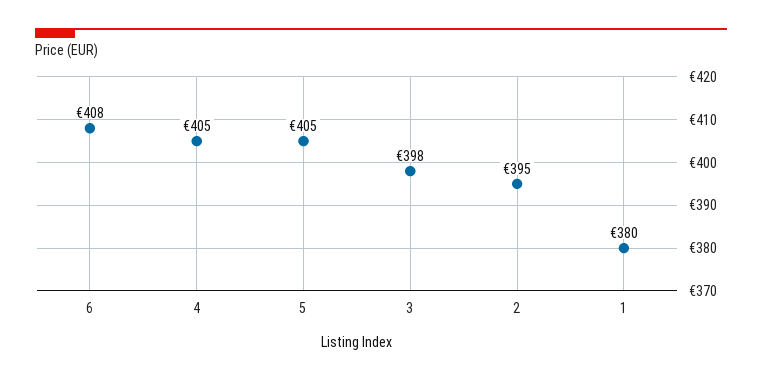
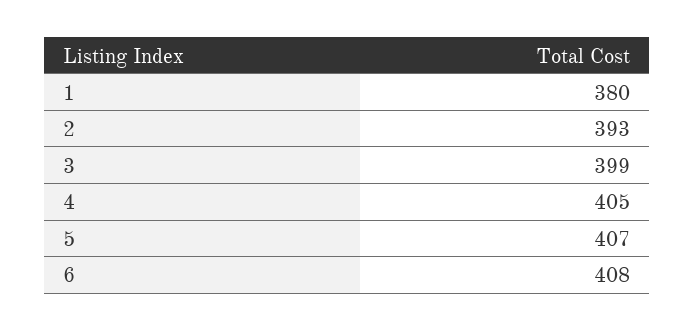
  {
    "6": 408,
    "4": 405,
-   "5": 405,
+   "5": 407,
-   "3": 398,
+   "3": 399,
-   "2": 395,
+   "2": 393,
    "1": 380
  }

